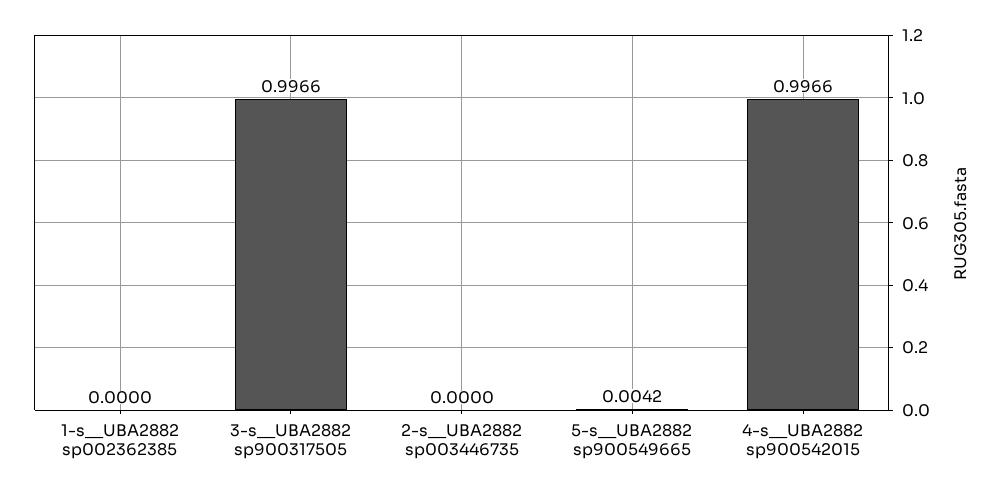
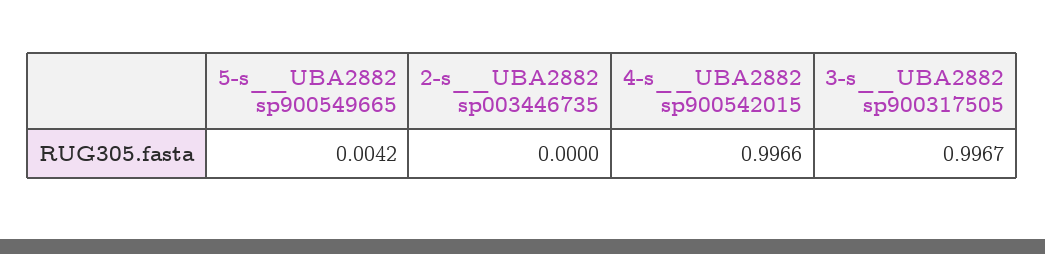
  {
-   "1-s__UBA2882 sp002362385": 0,
-   "3-s__UBA2882 sp900317505": 0.9966,
+   "3-s__UBA2882 sp900317505": 0.9967,
    "2-s__UBA2882 sp003446735": 0,
    "5-s__UBA2882 sp900549665": 0.0042,
    "4-s__UBA2882 sp900542015": 0.9966
  }

